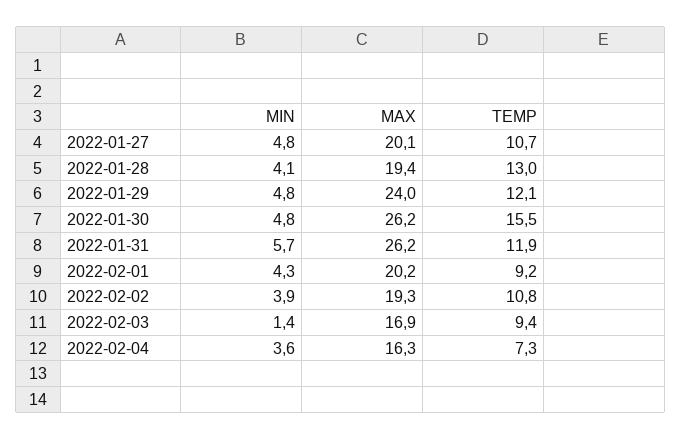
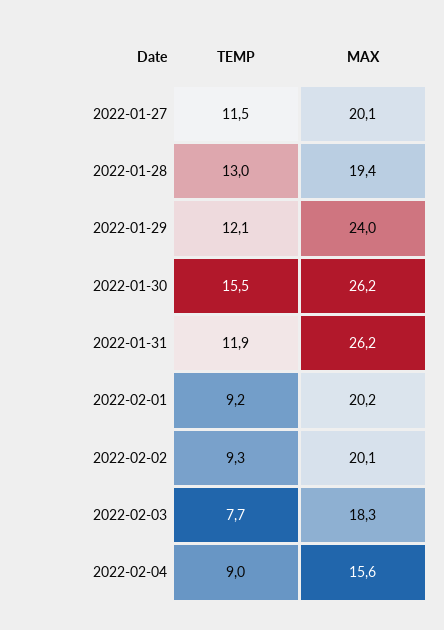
  {
-   "MIN": {
-     "2022-01-27": 4.8,
-     "2022-01-28": 4.1,
-     "2022-01-29": 4.8,
-     "2022-01-30": 4.8,
-     "2022-01-31": 5.7,
-     "2022-02-01": 4.3,
-     "2022-02-02": 3.9,
-     "2022-02-03": 1.4,
-     "2022-02-04": 3.6
-   },
    "MAX": {
      "2022-01-27": 20.1,
      "2022-01-28": 19.4,
      "2022-01-29": 24,
      "2022-01-30": 26.2,
      "2022-01-31": 26.2,
      "2022-02-01": 20.2,
-     "2022-02-02": 19.3,
+     "2022-02-02": 20.1,
-     "2022-02-03": 16.9,
+     "2022-02-03": 18.3,
-     "2022-02-04": 16.3
+     "2022-02-04": 15.6
    },
    "TEMP": {
-     "2022-01-27": 10.7,
+     "2022-01-27": 11.5,
      "2022-01-28": 13,
      "2022-01-29": 12.1,
      "2022-01-30": 15.5,
      "2022-01-31": 11.9,
      "2022-02-01": 9.2,
-     "2022-02-02": 10.8,
+     "2022-02-02": 9.3,
-     "2022-02-03": 9.4,
+     "2022-02-03": 7.7,
-     "2022-02-04": 7.3
+     "2022-02-04": 9
    }
  }

